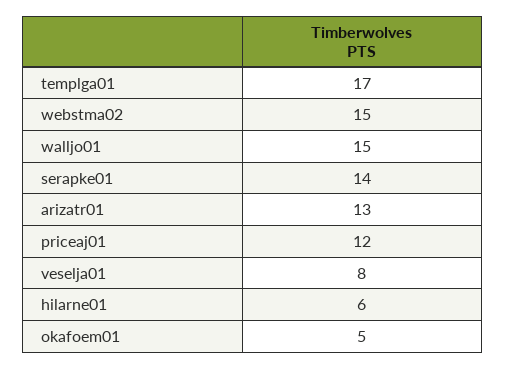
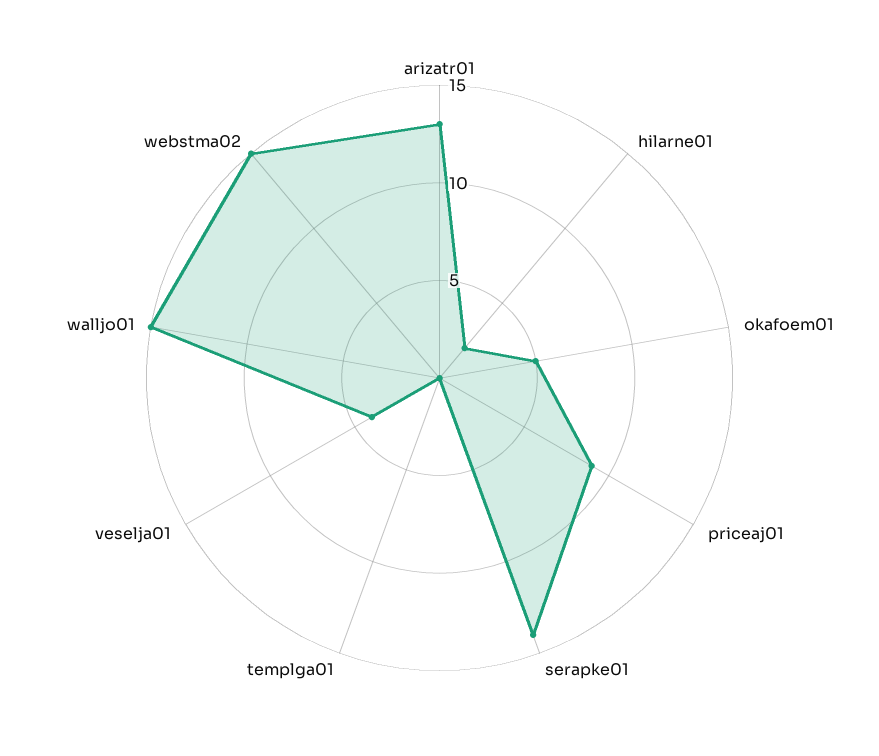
  {
-   "templga01": 17,
+   "templga01": 0,
    "webstma02": 15,
    "walljo01": 15,
    "serapke01": 14,
    "arizatr01": 13,
-   "priceaj01": 12,
+   "priceaj01": 9,
-   "veselja01": 8,
+   "veselja01": 4,
-   "hilarne01": 6,
+   "hilarne01": 2,
    "okafoem01": 5
  }

